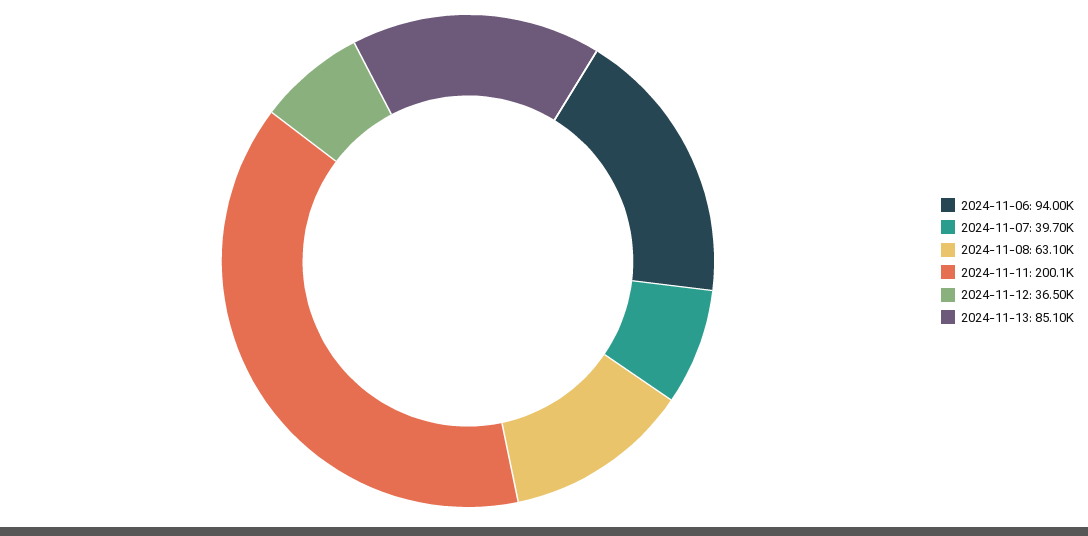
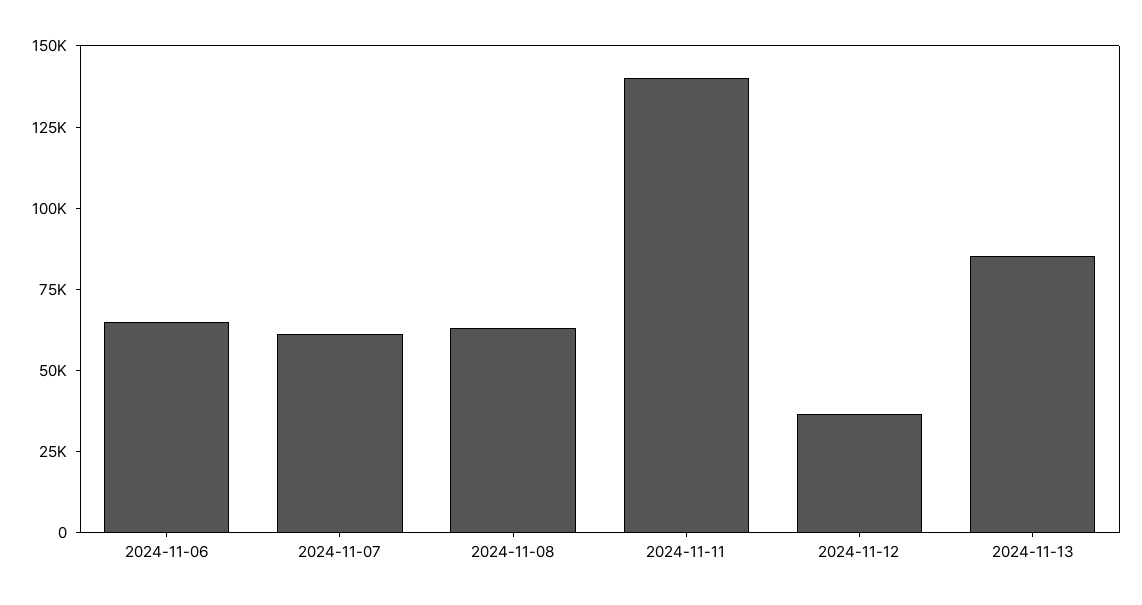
  {
-   "2024-11-06": 94000,
+   "2024-11-06": 65000,
-   "2024-11-07": 39700,
+   "2024-11-07": 60000,
    "2024-11-08": 63100,
-   "2024-11-11": 200100,
+   "2024-11-11": 140000,
    "2024-11-12": 36500,
    "2024-11-13": 85100
  }

